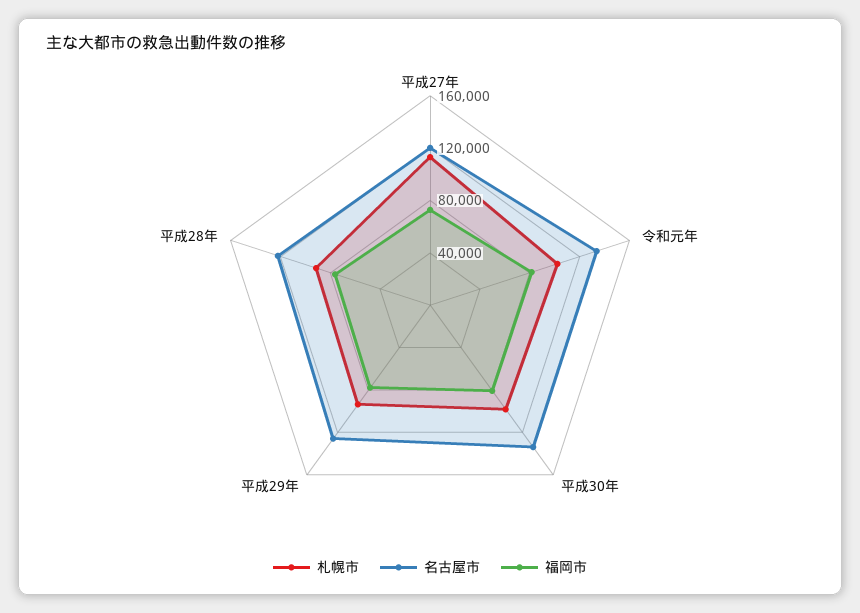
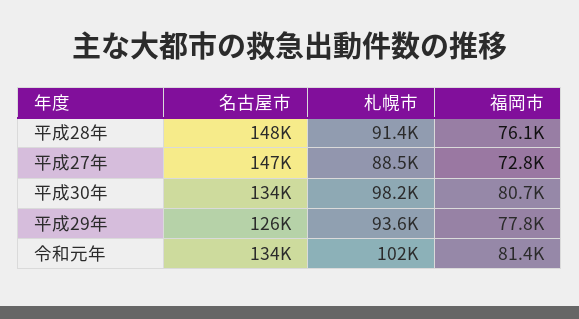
  {
    "札幌市": {
-     "平成27年": 110000,
+     "平成27年": 88500,
      "令和元年": 102000,
      "平成30年": 98200,
      "平成29年": 93600,
      "平成28年": 91400
    },
    "名古屋市": {
-     "平成27年": 120000,
+     "平成27年": 147000,
      "令和元年": 134000,
      "平成30年": 134000,
      "平成29年": 126000,
-     "平成28年": 120000
+     "平成28年": 148000
    },
    "福岡市": {
      "平成27年": 72800,
      "令和元年": 81400,
      "平成30年": 80700,
      "平成29年": 77800,
      "平成28年": 76100
    }
  }

